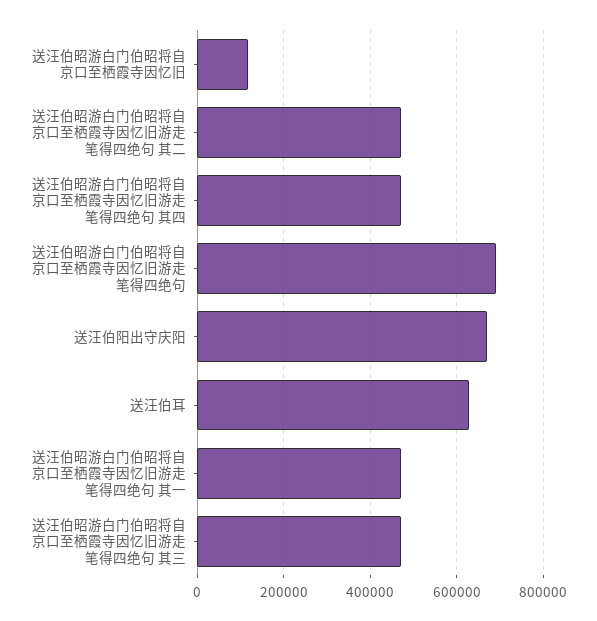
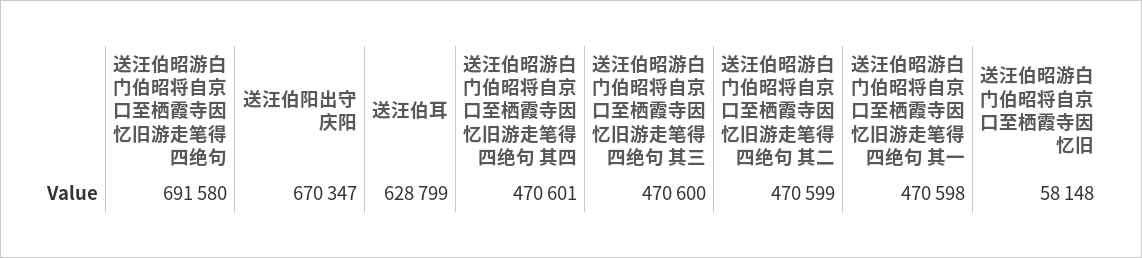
  {
-   "送汪伯昭游白门伯昭将自京口至栖霞寺因忆旧": 120000,
+   "送汪伯昭游白门伯昭将自京口至栖霞寺因忆旧": 58148,
    "送汪伯昭游白门伯昭将自京口至栖霞寺因忆旧游走笔得四绝句 其二": 470599,
    "送汪伯昭游白门伯昭将自京口至栖霞寺因忆旧游走笔得四绝句 其四": 470601,
    "送汪伯昭游白门伯昭将自京口至栖霞寺因忆旧游走笔得四绝句": 691580,
    "送汪伯阳出守庆阳": 670347,
    "送汪伯耳": 628799,
    "送汪伯昭游白门伯昭将自京口至栖霞寺因忆旧游走笔得四绝句 其一": 470598,
    "送汪伯昭游白门伯昭将自京口至栖霞寺因忆旧游走笔得四绝句 其三": 470600
  }

